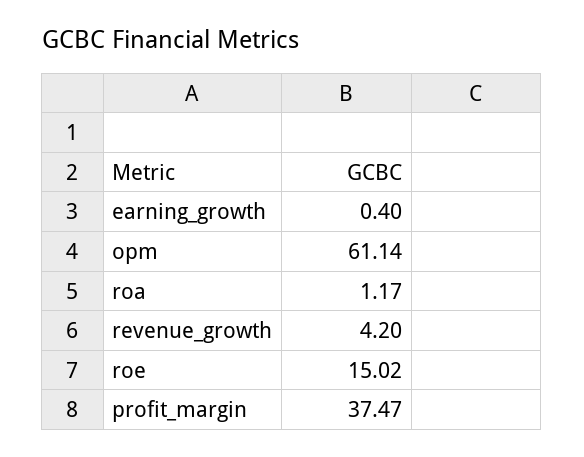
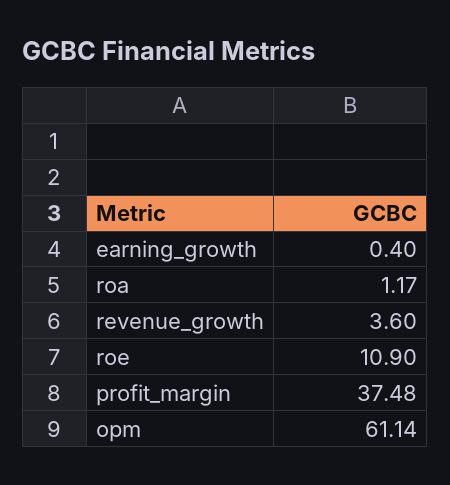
  {
    "earning_growth": 0.4,
    "opm": 61.14,
    "roa": 1.17,
-   "revenue_growth": 4.2,
+   "revenue_growth": 3.6,
-   "roe": 15.02,
+   "roe": 10.9,
-   "profit_margin": 37.47
+   "profit_margin": 37.48
  }

